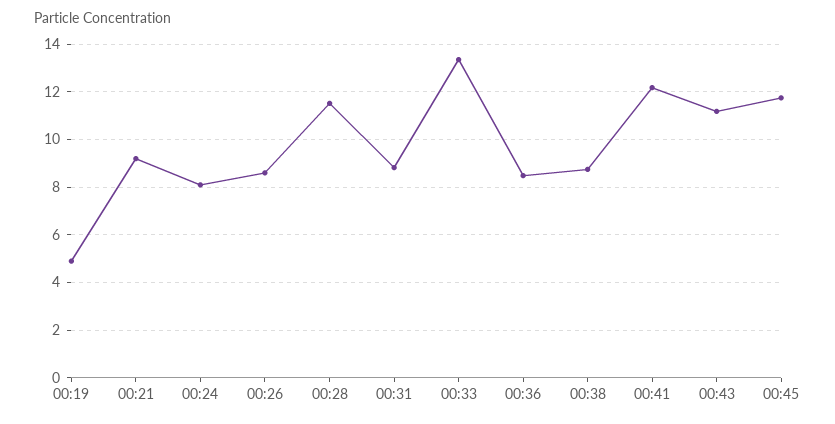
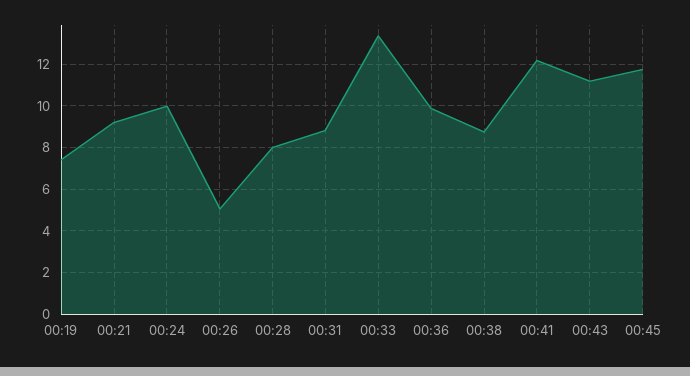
  {
-   "00:19": 5,
+   "00:19": 7.5,
    "00:21": 9,
-   "00:24": 8,
+   "00:24": 10,
-   "00:26": 8.5,
+   "00:26": 5,
-   "00:28": 11.5,
+   "00:28": 8,
    "00:31": 9,
    "00:33": 13.5,
-   "00:36": 8.5,
+   "00:36": 10,
    "00:38": 9,
    "00:41": 12,
    "00:43": 11,
    "00:45": 12
  }

